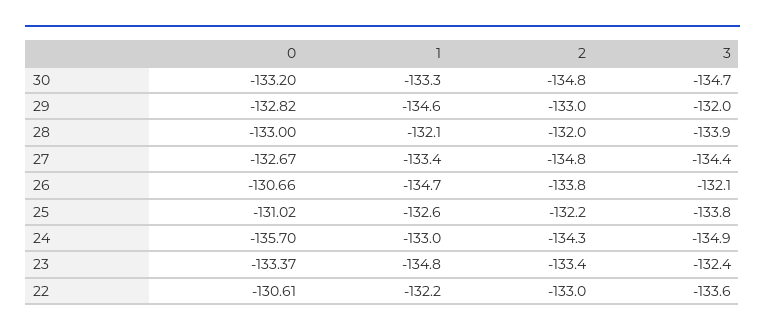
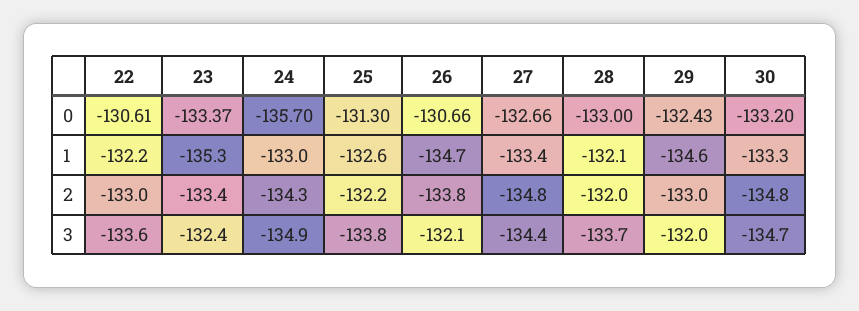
  {
    "0": {
      "30": -133.2,
-     "29": -132.82,
+     "29": -132.43,
      "28": -133,
-     "27": -132.67,
+     "27": -132.66,
      "26": -130.66,
-     "25": -131.02,
+     "25": -131.3,
      "24": -135.7,
      "23": -133.37,
      "22": -130.61
    },
    "1": {
      "30": -133.3,
      "29": -134.6,
      "28": -132.1,
      "27": -133.4,
      "26": -134.7,
      "25": -132.6,
      "24": -133,
-     "23": -134.8,
+     "23": -135.3,
      "22": -132.2
    },
    "2": {
      "30": -134.8,
      "29": -133,
      "28": -132,
      "27": -134.8,
      "26": -133.8,
      "25": -132.2,
      "24": -134.3,
      "23": -133.4,
      "22": -133
    },
    "3": {
      "30": -134.7,
      "29": -132,
-     "28": -133.9,
+     "28": -133.7,
      "27": -134.4,
      "26": -132.1,
      "25": -133.8,
      "24": -134.9,
      "23": -132.4,
      "22": -133.6
    }
  }

